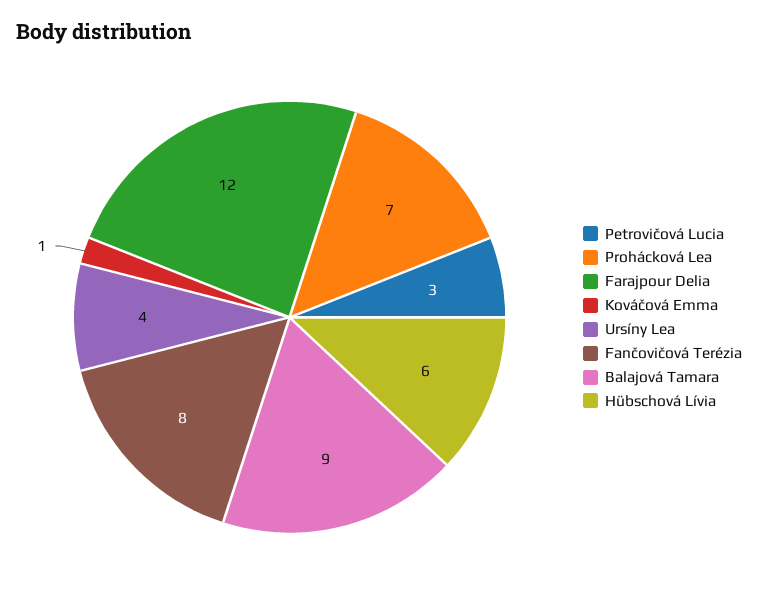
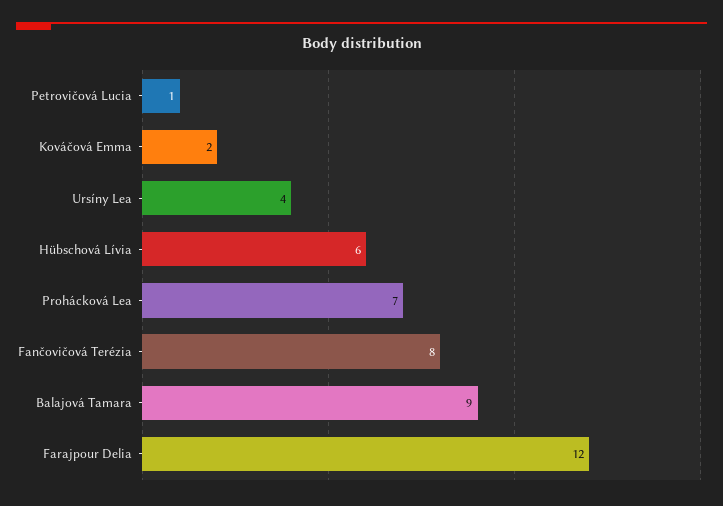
  {
-   "Petrovičová Lucia": 3,
+   "Petrovičová Lucia": 1,
    "Prohácková Lea": 7,
    "Farajpour Delia": 12,
-   "Kováčová Emma": 1,
+   "Kováčová Emma": 2,
    "Ursíny Lea": 4,
    "Fančovičová Terézia": 8,
    "Balajová Tamara": 9,
    "Hübschová Lívia": 6
  }

